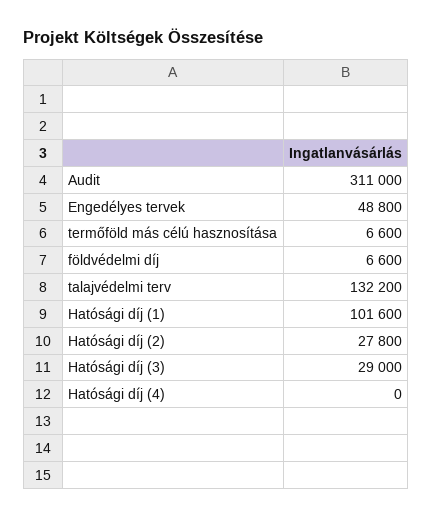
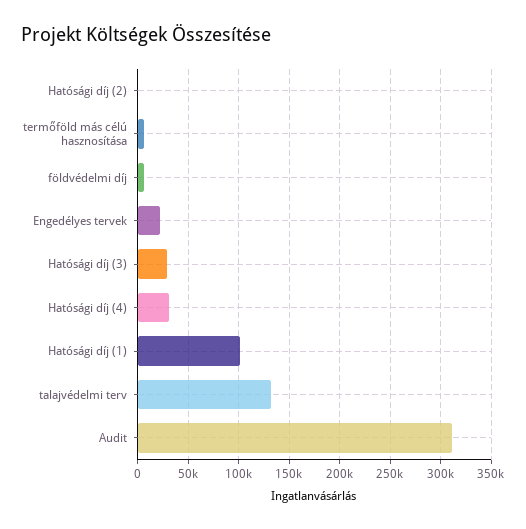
  {
    "Audit": 311000,
-   "Engedélyes tervek": 48800,
+   "Engedélyes tervek": 20000,
    "termőföld más célú hasznosítása": 6600,
    "földvédelmi díj": 6600,
    "talajvédelmi terv": 132200,
    "Hatósági díj (1)": 101600,
-   "Hatósági díj (2)": 27800,
+   "Hatósági díj (2)": 0,
    "Hatósági díj (3)": 29000,
-   "Hatósági díj (4)": 0
+   "Hatósági díj (4)": 30000
  }

